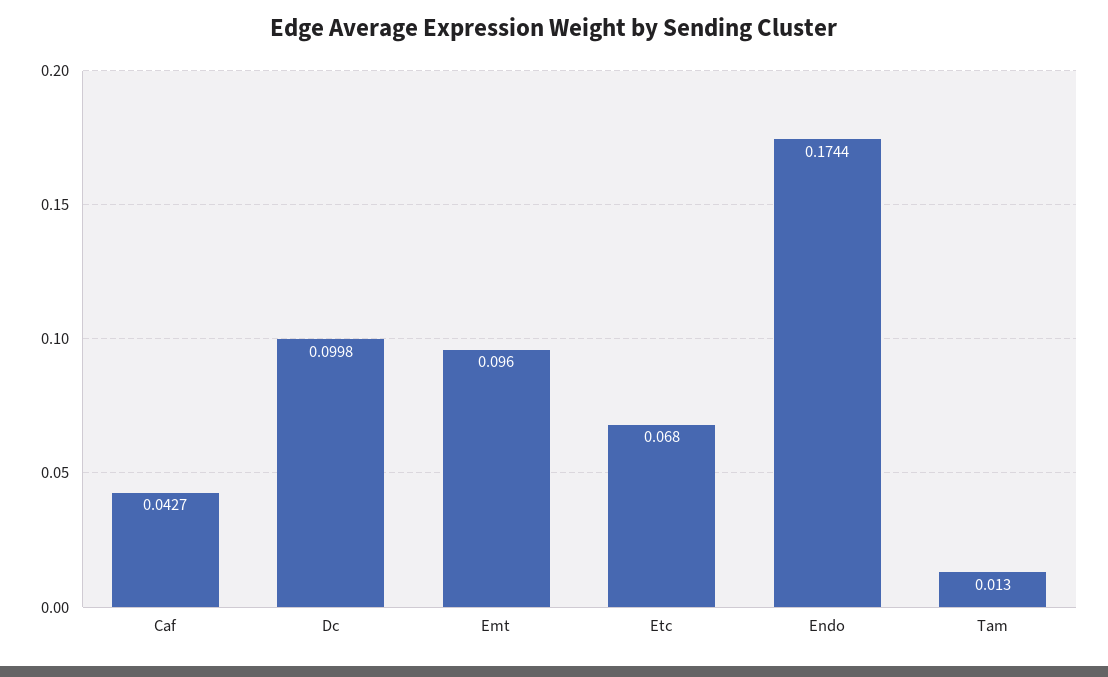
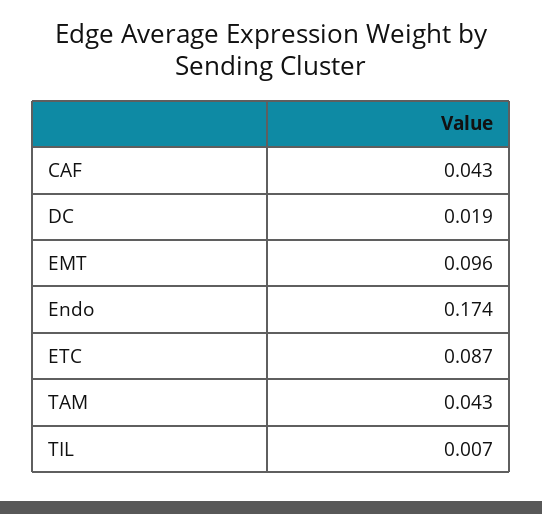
  {
    "Caf": 0.0427,
-   "Dc": 0.0998,
+   "Dc": 0.019,
    "Emt": 0.096,
-   "Etc": 0.068,
+   "Etc": 0.087,
    "Endo": 0.1744,
-   "Tam": 0.013
+   "Tam": 0.043,
+   "TIL": 0.007
  }

